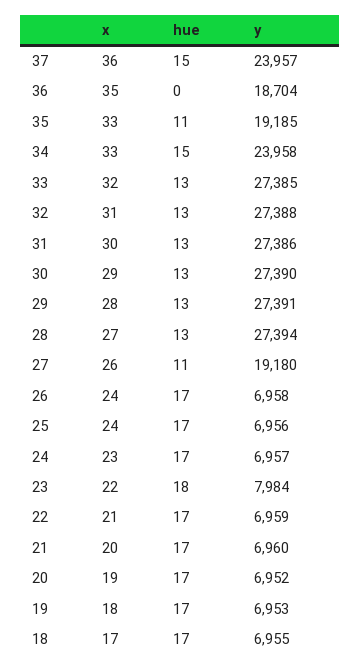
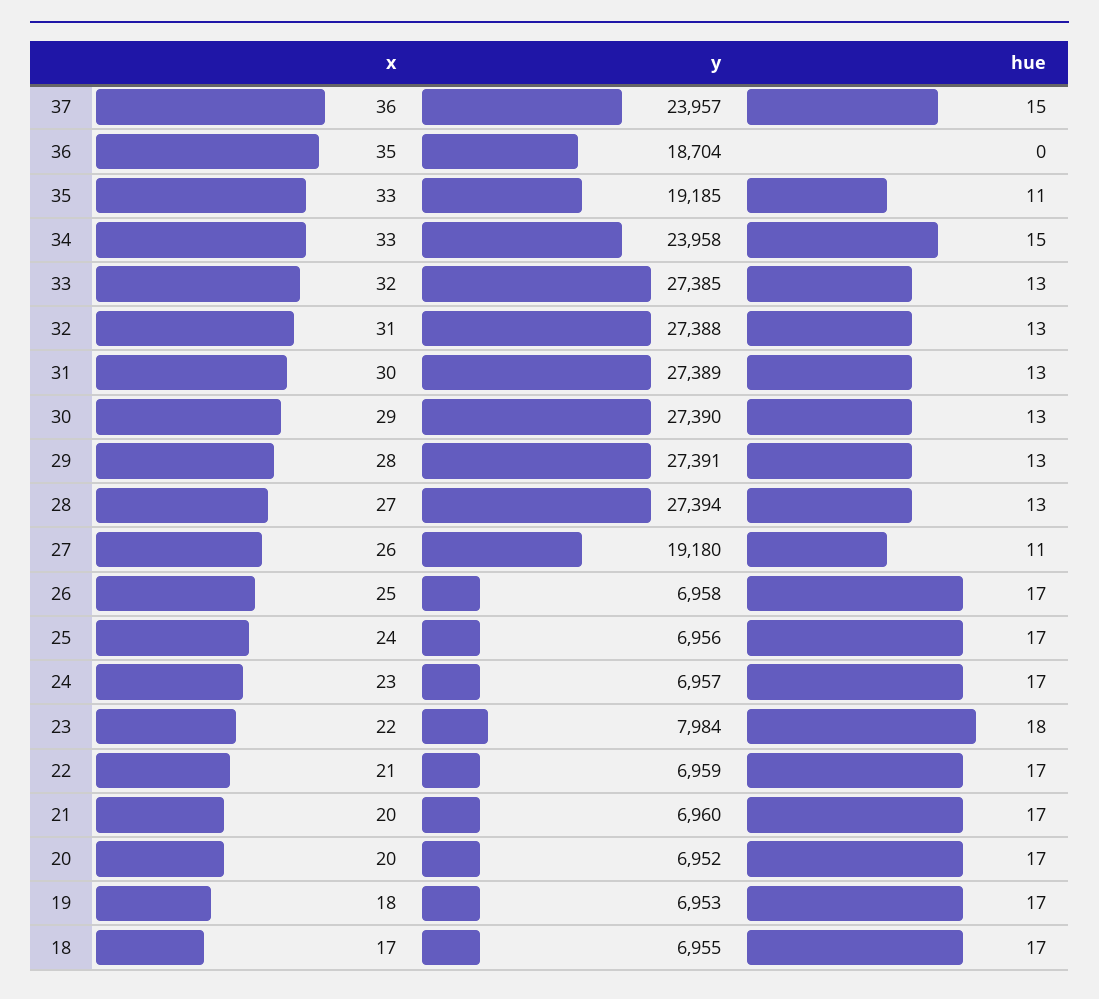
  {
    "x": {
      "37": 36,
      "36": 35,
      "35": 33,
      "34": 33,
      "33": 32,
      "32": 31,
      "31": 30,
      "30": 29,
      "29": 28,
      "28": 27,
      "27": 26,
-     "26": 24,
+     "26": 25,
      "25": 24,
      "24": 23,
      "23": 22,
      "22": 21,
      "21": 20,
-     "20": 19,
+     "20": 20,
      "19": 18,
      "18": 17
    },
    "hue": {
      "37": 15,
      "36": 0,
      "35": 11,
      "34": 15,
      "33": 13,
      "32": 13,
      "31": 13,
      "30": 13,
      "29": 13,
      "28": 13,
      "27": 11,
      "26": 17,
      "25": 17,
      "24": 17,
      "23": 18,
      "22": 17,
      "21": 17,
      "20": 17,
      "19": 17,
      "18": 17
    },
    "y": {
      "37": 23957,
      "36": 18704,
      "35": 19185,
      "34": 23958,
      "33": 27385,
      "32": 27388,
-     "31": 27386,
+     "31": 27389,
      "30": 27390,
      "29": 27391,
      "28": 27394,
      "27": 19180,
      "26": 6958,
      "25": 6956,
      "24": 6957,
      "23": 7984,
      "22": 6959,
      "21": 6960,
      "20": 6952,
      "19": 6953,
      "18": 6955
    }
  }

